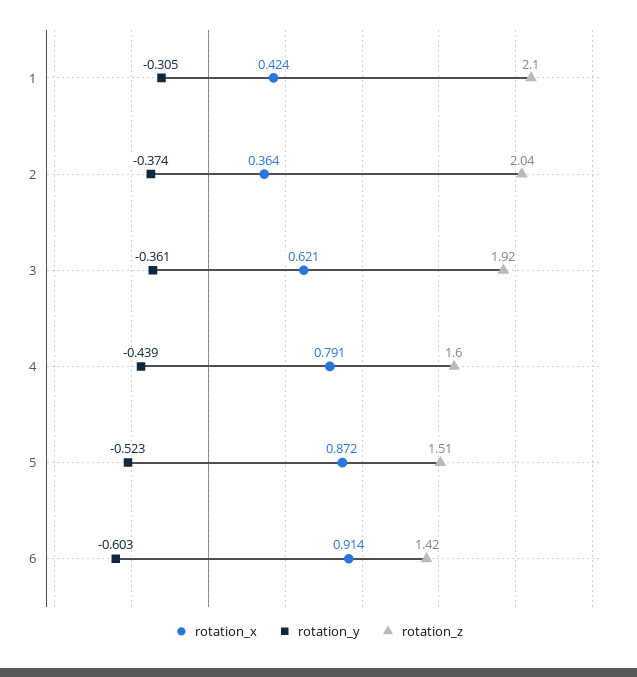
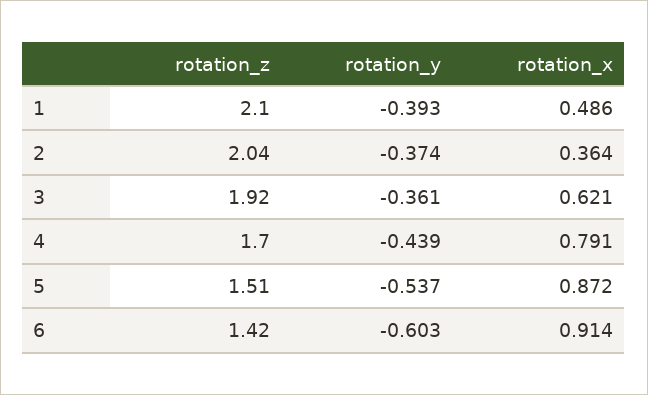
  {
    "rotation_x": {
-     "1": 0.424,
+     "1": 0.486,
      "2": 0.364,
      "3": 0.621,
      "4": 0.791,
      "5": 0.872,
      "6": 0.914
    },
    "rotation_y": {
-     "1": -0.305,
+     "1": -0.393,
      "2": -0.374,
      "3": -0.361,
      "4": -0.439,
-     "5": -0.523,
+     "5": -0.537,
      "6": -0.603
    },
    "rotation_z": {
      "1": 2.1,
      "2": 2.04,
      "3": 1.92,
-     "4": 1.6,
+     "4": 1.7,
      "5": 1.51,
      "6": 1.42
    }
  }

